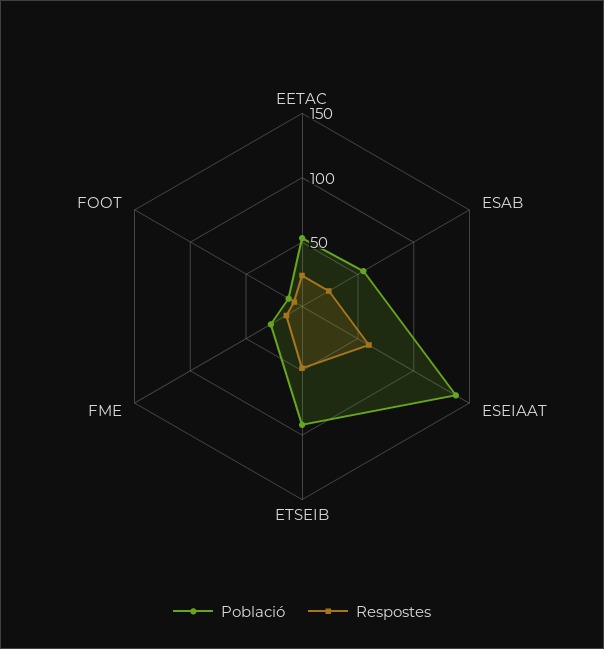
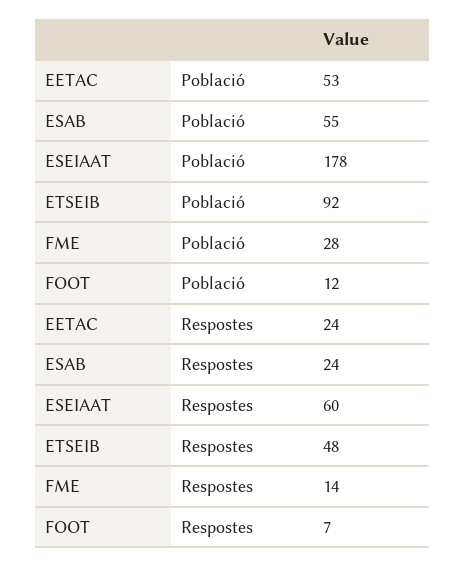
  {
    "Població": {
      "EETAC": 53,
      "ESAB": 55,
-     "ESEIAAT": 140,
+     "ESEIAAT": 178,
      "ETSEIB": 92,
      "FME": 28,
      "FOOT": 12
    },
    "Respostes": {
      "EETAC": 24,
      "ESAB": 24,
      "ESEIAAT": 60,
      "ETSEIB": 48,
      "FME": 14,
      "FOOT": 7
    }
  }

